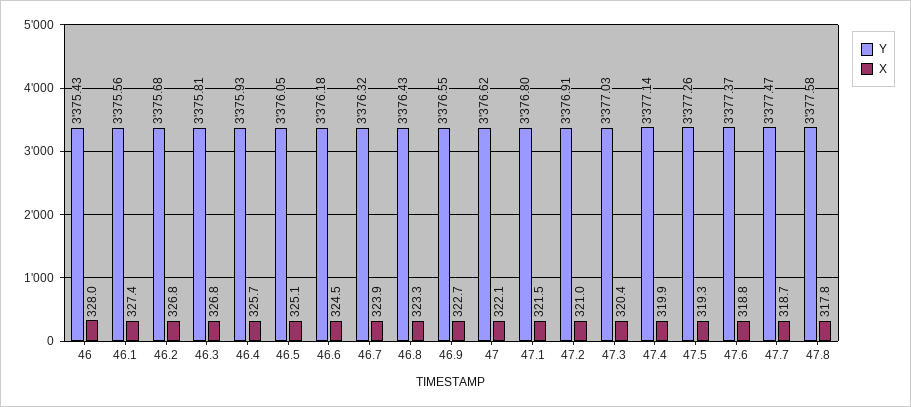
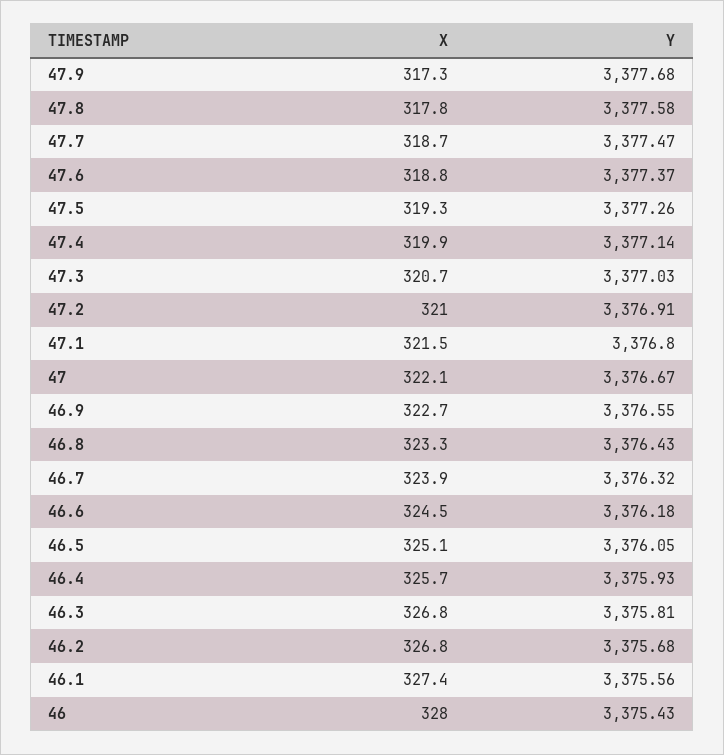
  {
    "Y": {
      "46": 3375.43,
      "46.1": 3375.56,
      "46.2": 3375.68,
      "46.3": 3375.81,
      "46.4": 3375.93,
      "46.5": 3376.05,
      "46.6": 3376.18,
      "46.7": 3376.32,
      "46.8": 3376.43,
      "46.9": 3376.55,
-     "47": 3376.62,
+     "47": 3376.67,
      "47.1": 3376.8,
      "47.2": 3376.91,
      "47.3": 3377.03,
      "47.4": 3377.14,
      "47.5": 3377.26,
      "47.6": 3377.37,
      "47.7": 3377.47,
-     "47.8": 3377.58
+     "47.8": 3377.58,
+     "47.9": 3377.68
    },
    "X": {
      "46": 328,
      "46.1": 327.4,
      "46.2": 326.8,
      "46.3": 326.8,
      "46.4": 325.7,
      "46.5": 325.1,
      "46.6": 324.5,
      "46.7": 323.9,
      "46.8": 323.3,
      "46.9": 322.7,
      "47": 322.1,
      "47.1": 321.5,
      "47.2": 321,
-     "47.3": 320.4,
+     "47.3": 320.7,
      "47.4": 319.9,
      "47.5": 319.3,
      "47.6": 318.8,
      "47.7": 318.7,
-     "47.8": 317.8
+     "47.8": 317.8,
+     "47.9": 317.3
    }
  }

